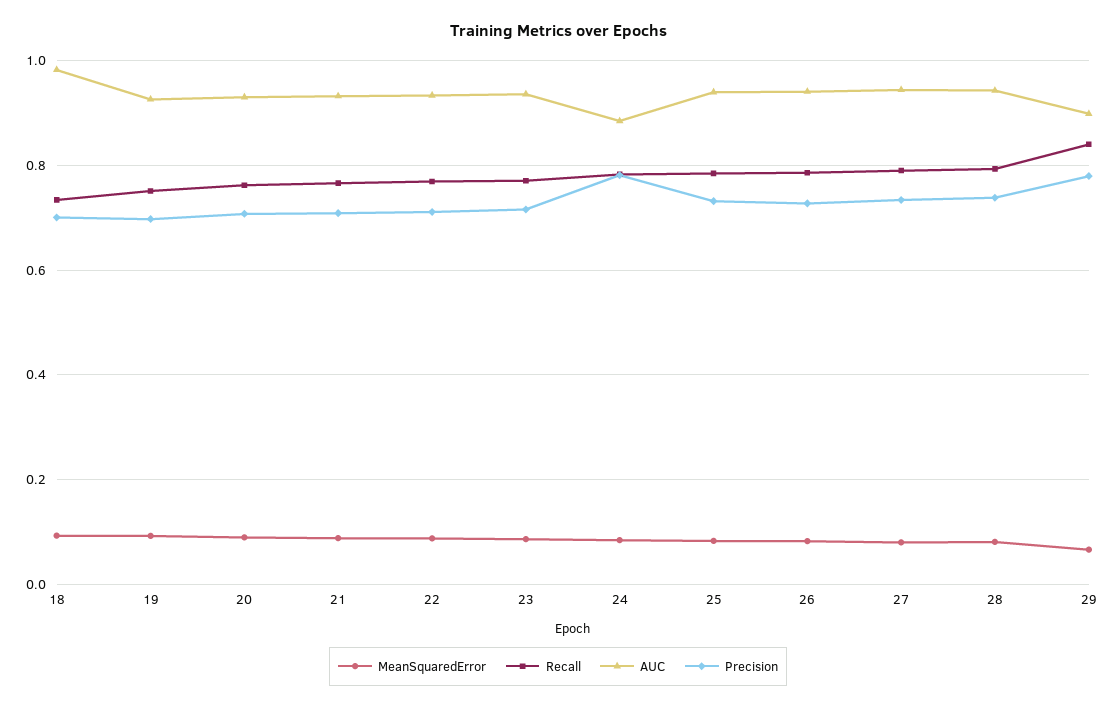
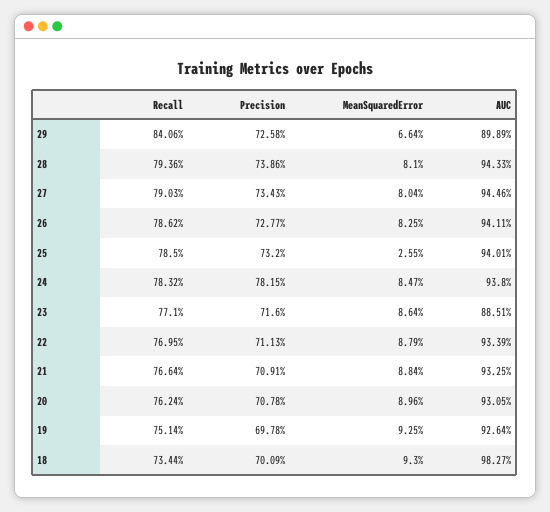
  {
    "MeanSquaredError": {
      "18": 0.093,
      "19": 0.0925,
      "20": 0.0896,
      "21": 0.0884,
      "22": 0.0879,
      "23": 0.0864,
      "24": 0.0847,
-     "25": 0.08,
+     "25": 0.0255,
      "26": 0.0825,
      "27": 0.0804,
      "28": 0.081,
      "29": 0.0664
    },
    "Recall": {
      "18": 0.7344,
      "19": 0.7514,
      "20": 0.7624,
      "21": 0.7664,
      "22": 0.7695,
      "23": 0.771,
      "24": 0.7832,
      "25": 0.785,
      "26": 0.7862,
      "27": 0.7903,
      "28": 0.7936,
      "29": 0.8406
    },
    "AUC": {
      "18": 0.9827,
      "19": 0.9264,
      "20": 0.9305,
      "21": 0.9325,
      "22": 0.9339,
-     "23": 0.94,
+     "23": 0.8851,
-     "24": 0.88,
+     "24": 0.938,
      "25": 0.9401,
      "26": 0.9411,
      "27": 0.9446,
      "28": 0.9433,
      "29": 0.8989
    },
    "Precision": {
      "18": 0.7009,
      "19": 0.6978,
      "20": 0.7078,
      "21": 0.7091,
      "22": 0.7113,
      "23": 0.716,
      "24": 0.7815,
      "25": 0.732,
      "26": 0.7277,
      "27": 0.7343,
      "28": 0.7386,
-     "29": 0.78
+     "29": 0.7258
    }
  }

